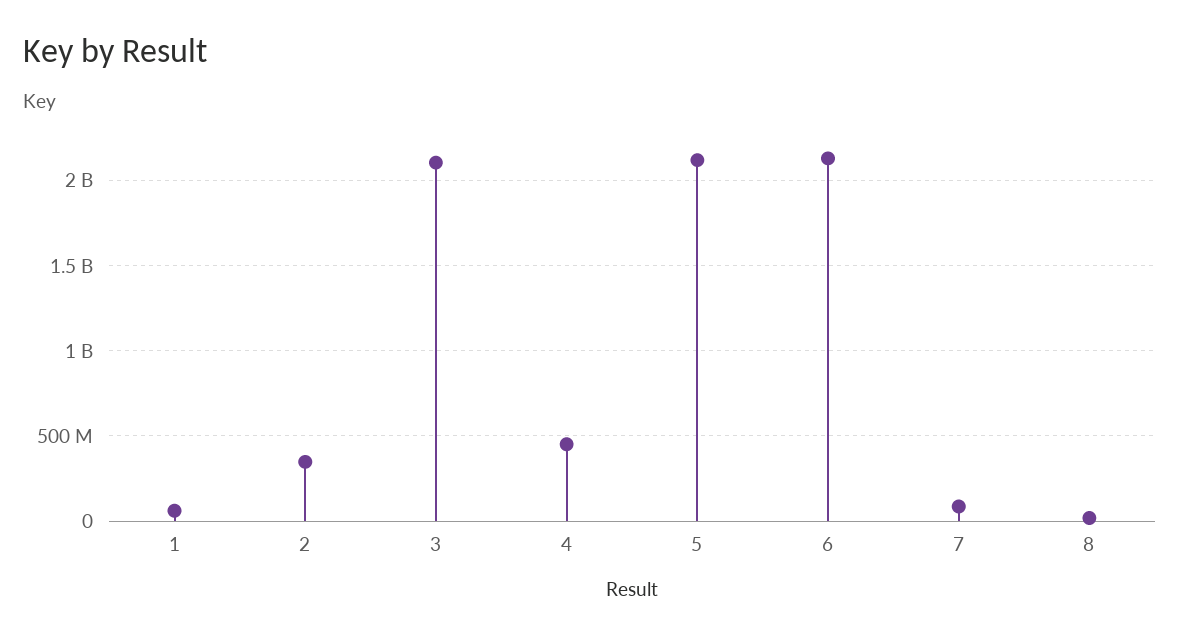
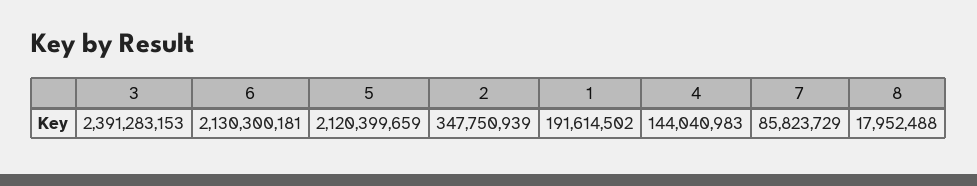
  {
-   "1": 50000000,
+   "1": 191614502,
    "2": 347750939,
-   "3": 2100000000,
+   "3": 2391283153,
-   "4": 450000000,
+   "4": 144040983,
    "5": 2120399659,
    "6": 2130300181,
    "7": 85823729,
    "8": 17952488
  }

